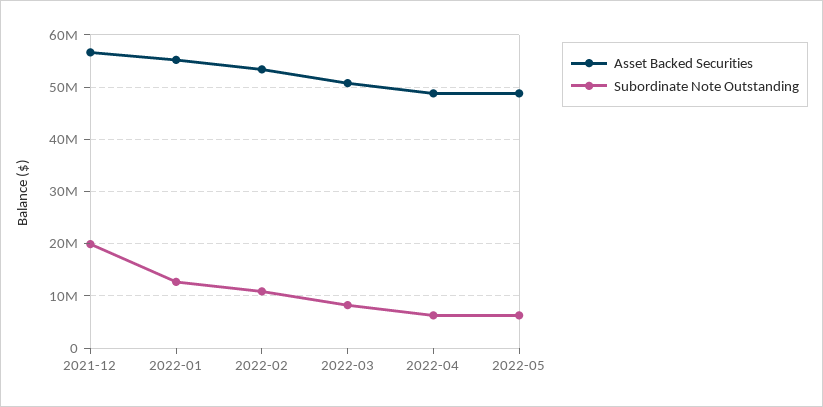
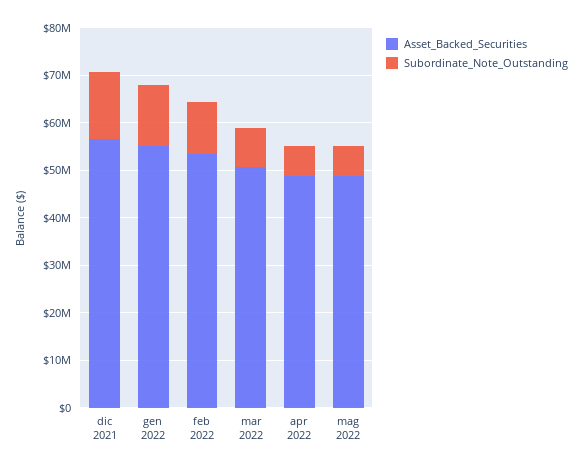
  {
    "Asset Backed Securities": {
      "2021-12": 56000000,
      "2022-01": 56000000,
      "2022-02": 54000000,
      "2022-03": 50000000,
      "2022-04": 48000000,
      "2022-05": 48000000
    },
    "Subordinate Note Outstanding": {
-     "2021-12": 20000000,
+     "2021-12": 14000000,
      "2022-01": 12000000,
      "2022-02": 10000000,
      "2022-03": 8000000,
      "2022-04": 6000000,
      "2022-05": 6000000
    }
  }

